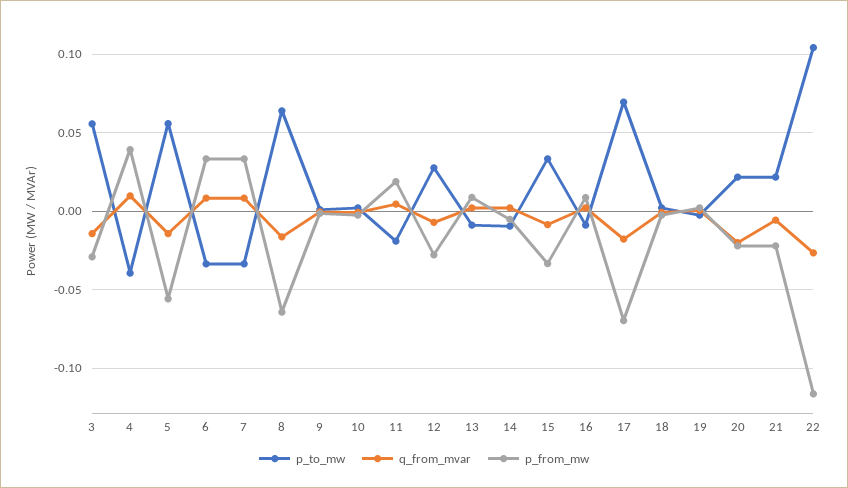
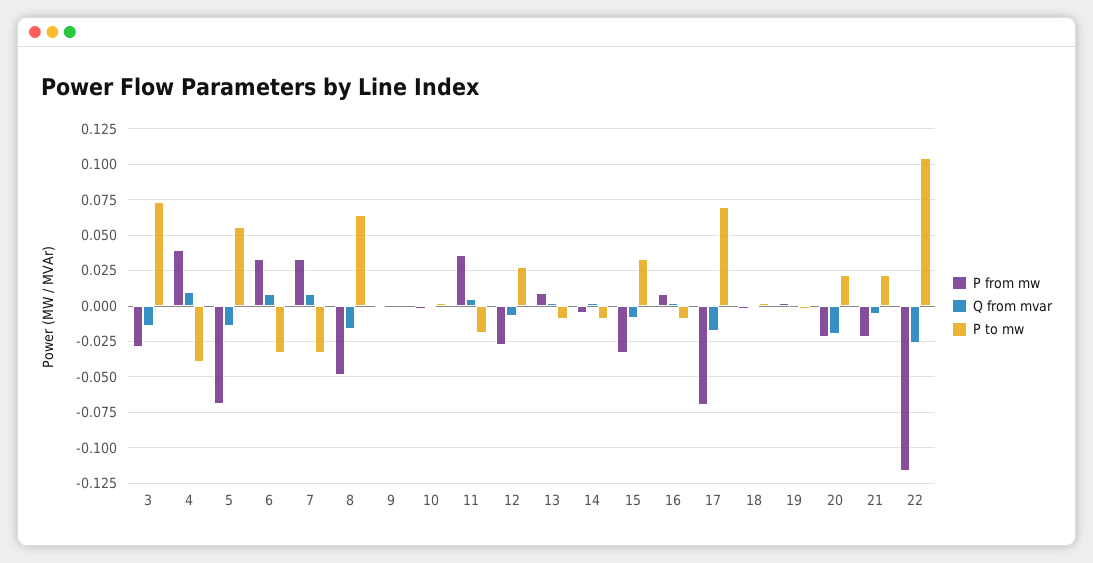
  {
    "p_to_mw": {
-     "3": 0.055,
+     "3": 0.075,
      "4": -0.04,
      "5": 0.055,
      "6": -0.035,
      "7": -0.035,
      "8": 0.065,
      "9": 0,
      "10": 0,
      "11": -0.02,
      "12": 0.03,
      "13": -0.01,
      "14": -0.01,
      "15": 0.035,
      "16": -0.01,
      "17": 0.07,
      "18": 0,
      "19": 0,
      "20": 0.02,
      "21": 0.02,
      "22": 0.105
    },
    "q_from_mvar": {
      "3": -0.015,
      "4": 0.01,
      "5": -0.015,
      "6": 0.01,
      "7": 0.01,
      "8": -0.015,
      "9": 0,
      "10": 0,
      "11": 0.005,
      "12": -0.005,
      "13": 0,
      "14": 0,
      "15": -0.01,
      "16": 0,
      "17": -0.02,
      "18": 0,
      "19": 0,
      "20": -0.02,
      "21": -0.005,
      "22": -0.025
    },
    "p_from_mw": {
      "3": -0.03,
      "4": 0.04,
-     "5": -0.055,
+     "5": -0.07,
      "6": 0.035,
      "7": 0.035,
-     "8": -0.065,
+     "8": -0.05,
      "9": 0,
      "10": 0,
-     "11": 0.02,
+     "11": 0.035,
      "12": -0.03,
      "13": 0.01,
      "14": -0.005,
      "15": -0.035,
      "16": 0.01,
      "17": -0.07,
      "18": 0,
      "19": 0,
      "20": -0.02,
      "21": -0.02,
      "22": -0.115
    }
  }

